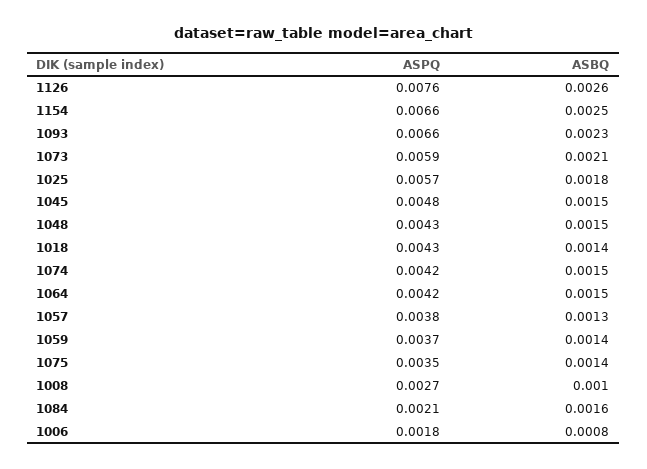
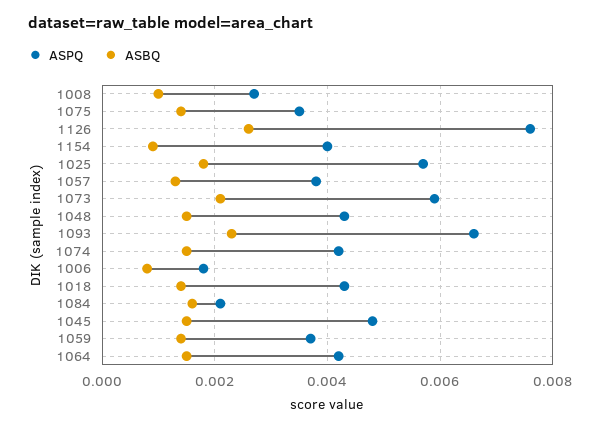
  {
    "ASPQ": {
      "1126": 0.0076,
-     "1154": 0.0066,
+     "1154": 0.004,
      "1093": 0.0066,
      "1073": 0.0059,
      "1025": 0.0057,
      "1045": 0.0048,
      "1048": 0.0043,
      "1018": 0.0043,
      "1074": 0.0042,
      "1064": 0.0042,
      "1057": 0.0038,
      "1059": 0.0037,
      "1075": 0.0035,
      "1008": 0.0027,
      "1084": 0.0021,
      "1006": 0.0018
    },
    "ASBQ": {
      "1126": 0.0026,
-     "1154": 0.0025,
+     "1154": 0.001,
      "1093": 0.0023,
      "1073": 0.0021,
      "1025": 0.0018,
      "1045": 0.0015,
      "1048": 0.0015,
      "1018": 0.0014,
      "1074": 0.0015,
      "1064": 0.0015,
      "1057": 0.0013,
      "1059": 0.0014,
      "1075": 0.0014,
      "1008": 0.001,
      "1084": 0.0016,
      "1006": 0.0008
    }
  }

